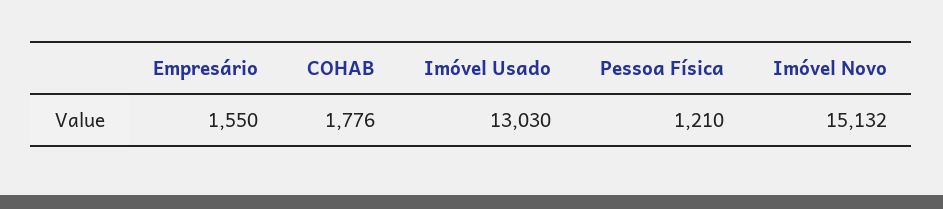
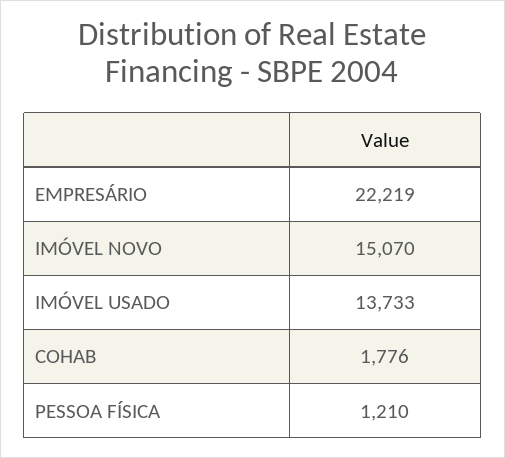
  {
-   "Empresário": 1550,
+   "Empresário": 22219,
    "COHAB": 1776,
-   "Imóvel Usado": 13030,
+   "Imóvel Usado": 13733,
    "Pessoa Física": 1210,
-   "Imóvel Novo": 15132
+   "Imóvel Novo": 15070
  }

